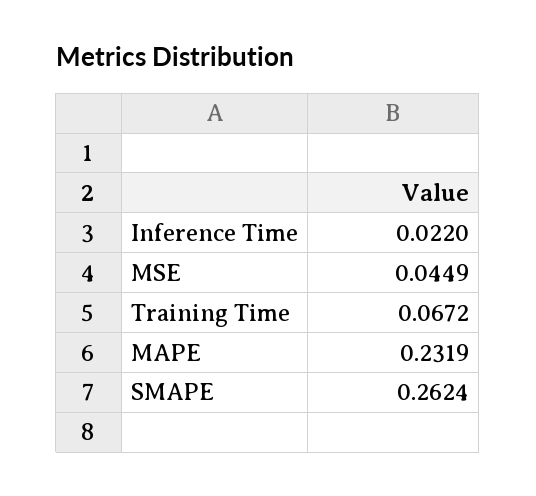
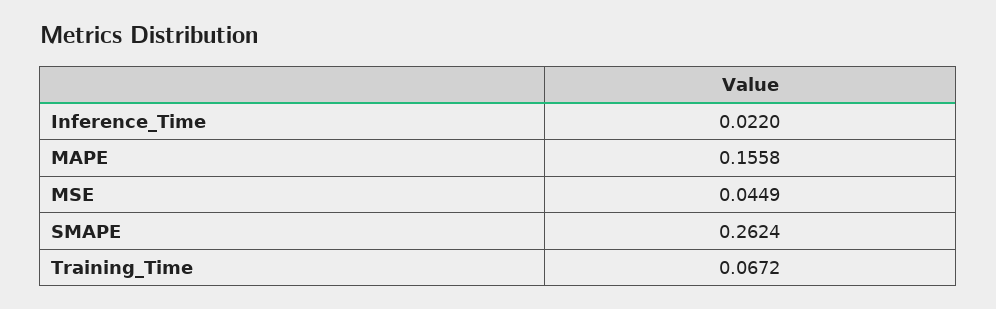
  {
    "Inference Time": 0.022,
    "MSE": 0.0449,
    "Training Time": 0.0672,
-   "MAPE": 0.2319,
+   "MAPE": 0.1558,
    "SMAPE": 0.2624
  }

